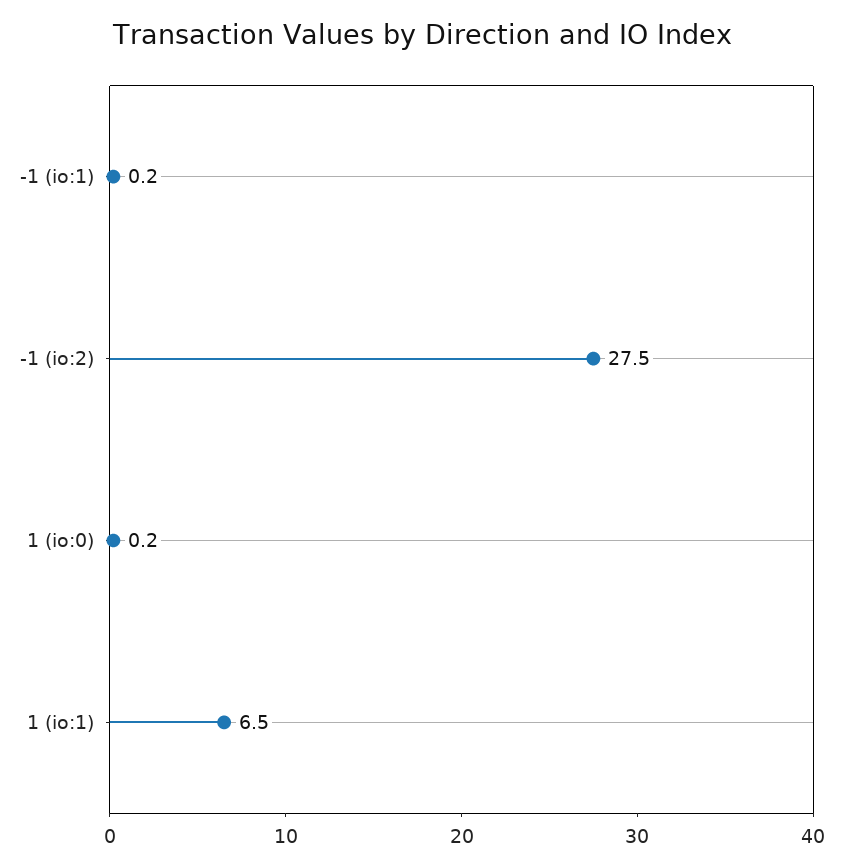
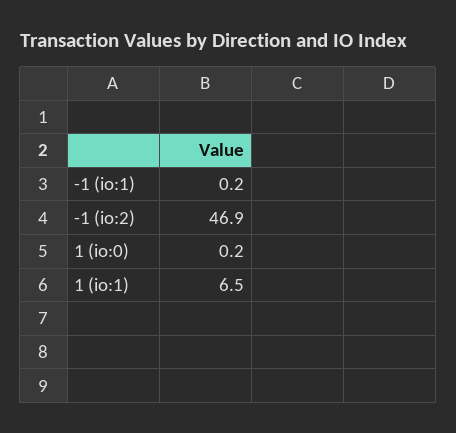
  {
    "-1 (io:1)": 0.2,
-   "-1 (io:2)": 27.5,
+   "-1 (io:2)": 46.9,
    "1 (io:0)": 0.2,
    "1 (io:1)": 6.5
  }

